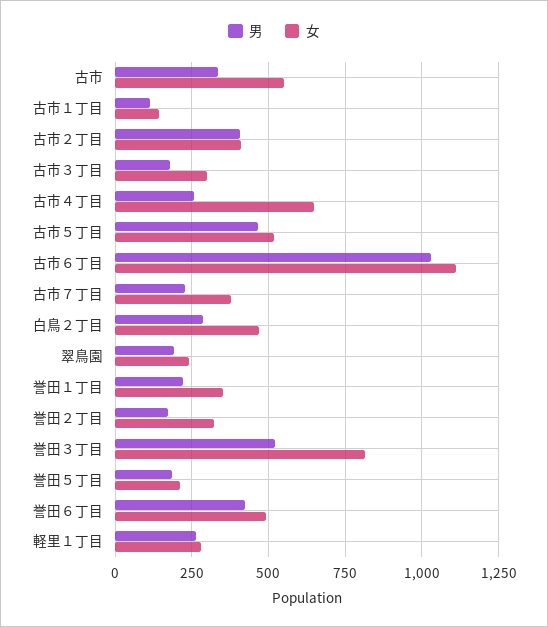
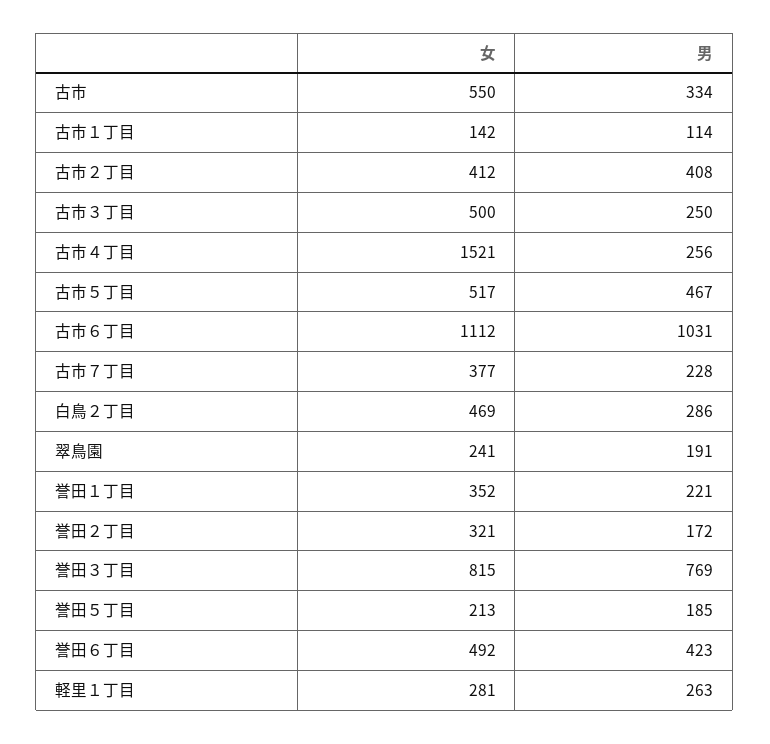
  {
    "男": {
      "古市": 334,
      "古市１丁目": 114,
      "古市２丁目": 408,
-     "古市３丁目": 175,
+     "古市３丁目": 250,
      "古市４丁目": 256,
      "古市５丁目": 467,
      "古市６丁目": 1031,
      "古市７丁目": 228,
      "白鳥２丁目": 286,
      "翠鳥園": 191,
      "誉田１丁目": 221,
      "誉田２丁目": 172,
-     "誉田３丁目": 525,
+     "誉田３丁目": 769,
      "誉田５丁目": 185,
      "誉田６丁目": 423,
      "軽里１丁目": 263
    },
    "女": {
      "古市": 550,
      "古市１丁目": 142,
      "古市２丁目": 412,
-     "古市３丁目": 300,
+     "古市３丁目": 500,
-     "古市４丁目": 650,
+     "古市４丁目": 1521,
      "古市５丁目": 517,
      "古市６丁目": 1112,
      "古市７丁目": 377,
      "白鳥２丁目": 469,
      "翠鳥園": 241,
      "誉田１丁目": 352,
      "誉田２丁目": 321,
      "誉田３丁目": 815,
      "誉田５丁目": 213,
      "誉田６丁目": 492,
      "軽里１丁目": 281
    }
  }

